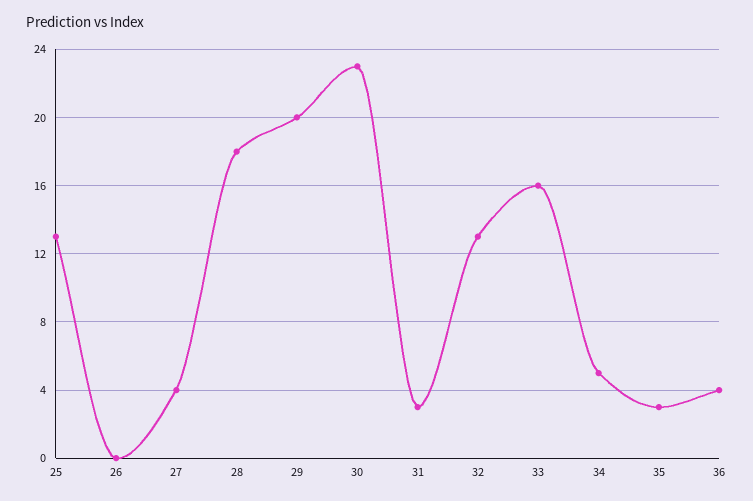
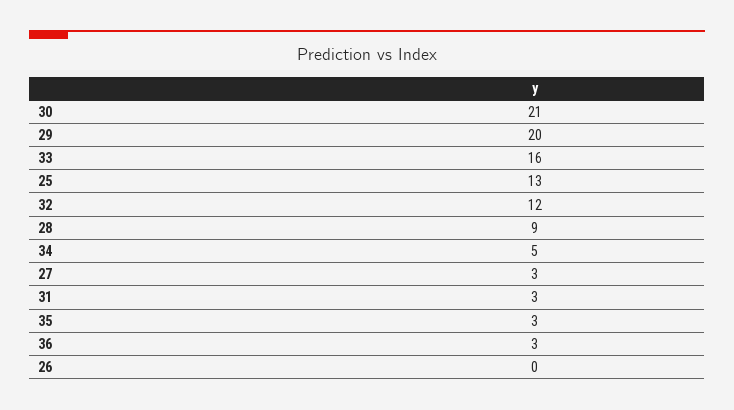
  {
    "25": 13,
    "26": 0,
-   "27": 4,
+   "27": 3,
-   "28": 18,
+   "28": 9,
    "29": 20,
-   "30": 23,
+   "30": 21,
    "31": 3,
-   "32": 13,
+   "32": 12,
    "33": 16,
    "34": 5,
    "35": 3,
-   "36": 4
+   "36": 3
  }

